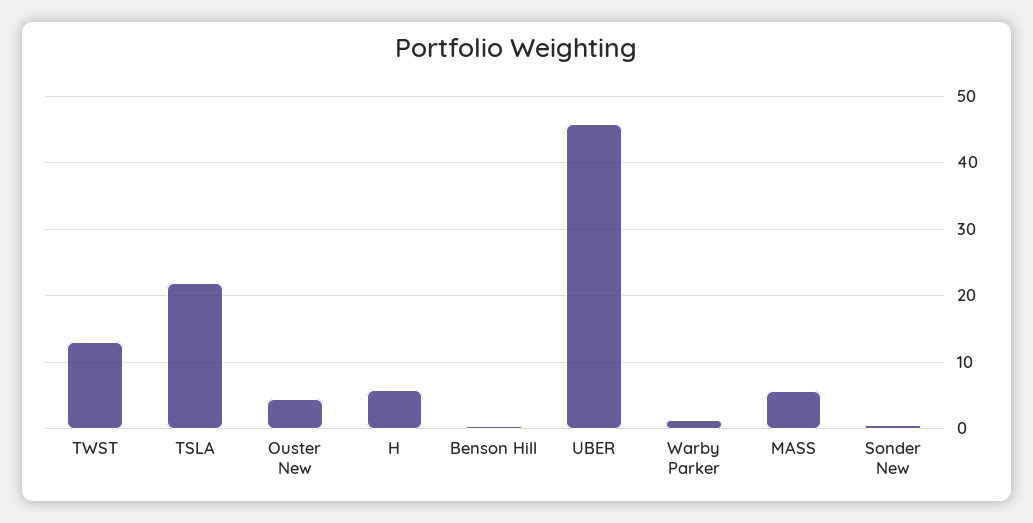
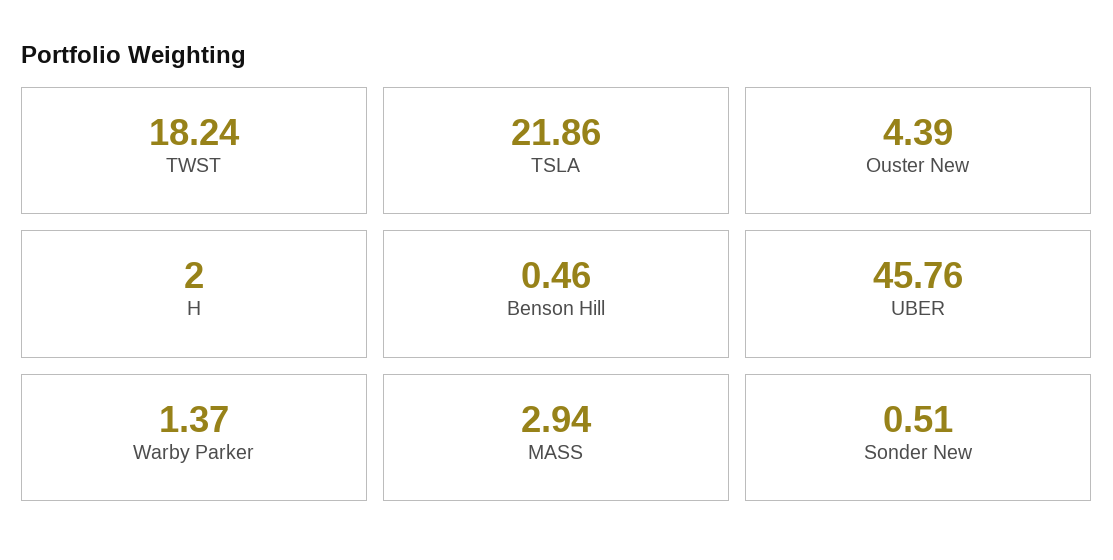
  {
-   "TWST": 13,
+   "TWST": 18.24,
    "TSLA": 21.86,
    "Ouster New": 4.39,
-   "H": 6,
+   "H": 2,
    "Benson Hill": 0.46,
    "UBER": 45.76,
    "Warby Parker": 1.37,
-   "MASS": 6,
+   "MASS": 2.94,
    "Sonder New": 0.51
  }

